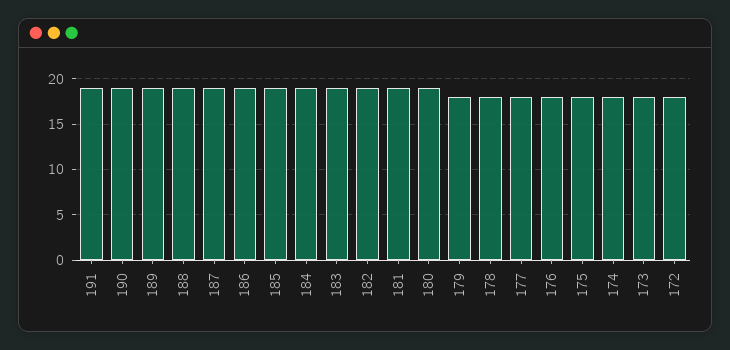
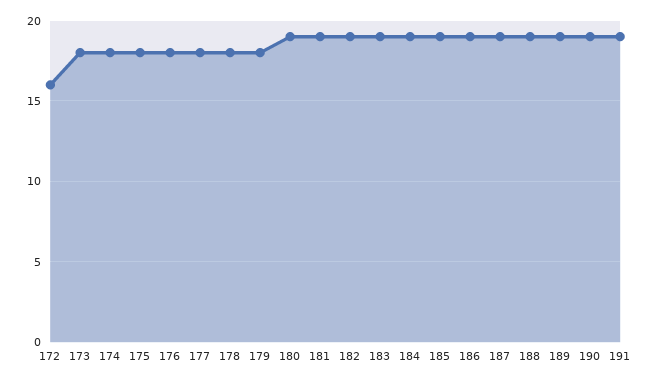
  {
    "191": 19,
    "190": 19,
    "189": 19,
    "188": 19,
    "187": 19,
    "186": 19,
    "185": 19,
    "184": 19,
    "183": 19,
    "182": 19,
    "181": 19,
    "180": 19,
    "179": 18,
    "178": 18,
    "177": 18,
    "176": 18,
    "175": 18,
    "174": 18,
    "173": 18,
-   "172": 18
+   "172": 16
  }

